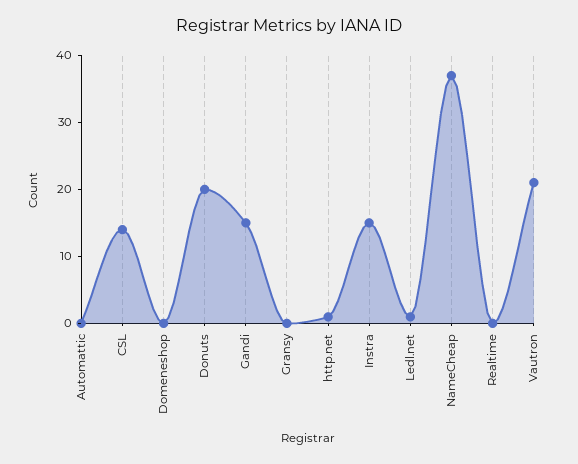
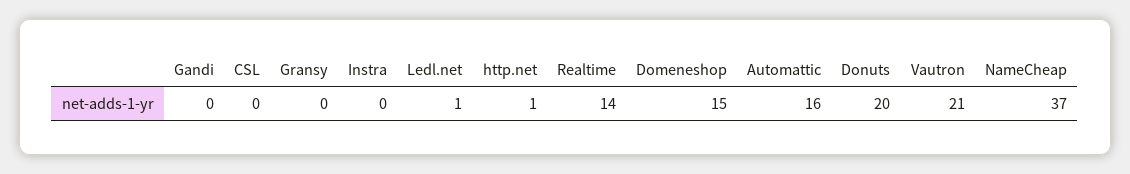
  {
-   "Automattic": 0,
+   "Automattic": 16,
-   "CSL": 15,
+   "CSL": 0,
-   "Domeneshop": 0,
+   "Domeneshop": 15,
    "Donuts": 20,
-   "Gandi": 15,
+   "Gandi": 0,
    "Gransy": 0,
    "http.net": 1,
-   "Instra": 15,
+   "Instra": 0,
    "Ledl.net": 1,
    "NameCheap": 37,
-   "Realtime": 0,
+   "Realtime": 14,
    "Vautron": 21
  }

